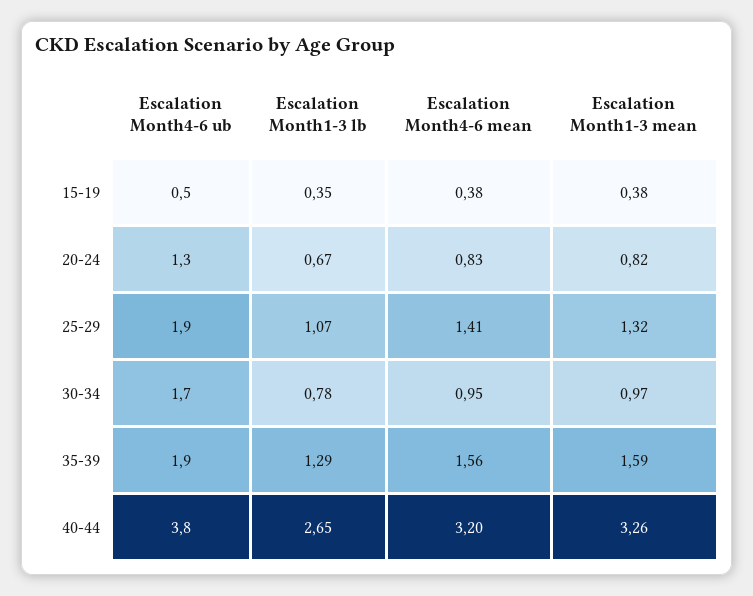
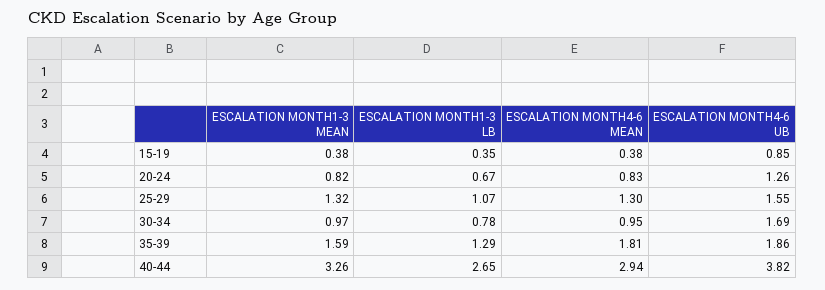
  {
    "Escalation Month4-6 ub": {
-     "15-19": 0.5,
+     "15-19": 0.85,
      "20-24": 1.26,
-     "25-29": 1.9,
+     "25-29": 1.55,
      "30-34": 1.69,
      "35-39": 1.86,
      "40-44": 3.82
    },
    "Escalation Month1-3 lb": {
      "15-19": 0.35,
      "20-24": 0.67,
      "25-29": 1.07,
      "30-34": 0.78,
      "35-39": 1.29,
      "40-44": 2.65
    },
    "Escalation Month4-6 mean": {
      "15-19": 0.38,
      "20-24": 0.83,
-     "25-29": 1.41,
+     "25-29": 1.3,
      "30-34": 0.95,
-     "35-39": 1.56,
+     "35-39": 1.81,
-     "40-44": 3.2
+     "40-44": 2.94
    },
    "Escalation Month1-3 mean": {
      "15-19": 0.38,
      "20-24": 0.82,
      "25-29": 1.32,
      "30-34": 0.97,
      "35-39": 1.59,
      "40-44": 3.26
    }
  }

